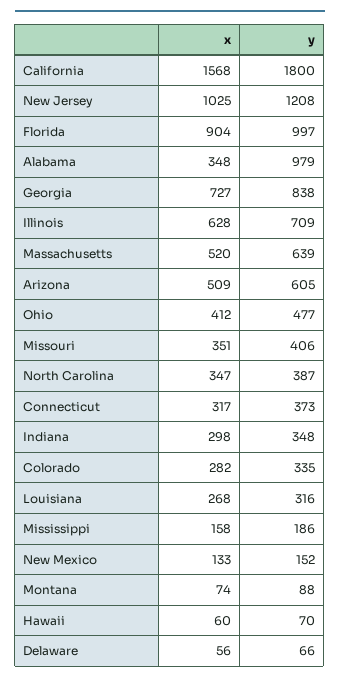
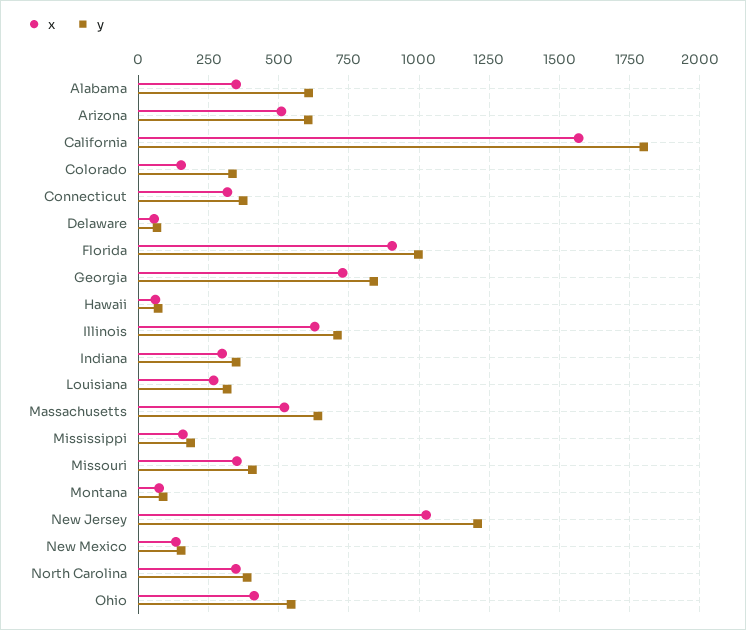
  {
    "x": {
      "California": 1568,
      "New Jersey": 1025,
      "Florida": 904,
      "Alabama": 348,
      "Georgia": 727,
      "Illinois": 628,
      "Massachusetts": 520,
      "Arizona": 509,
      "Ohio": 412,
      "Missouri": 351,
      "North Carolina": 347,
      "Connecticut": 317,
      "Indiana": 298,
-     "Colorado": 282,
+     "Colorado": 150,
      "Louisiana": 268,
      "Mississippi": 158,
      "New Mexico": 133,
      "Montana": 74,
      "Hawaii": 60,
      "Delaware": 56
    },
    "y": {
      "California": 1800,
      "New Jersey": 1208,
      "Florida": 997,
-     "Alabama": 979,
+     "Alabama": 600,
      "Georgia": 838,
      "Illinois": 709,
      "Massachusetts": 639,
      "Arizona": 605,
-     "Ohio": 477,
+     "Ohio": 550,
      "Missouri": 406,
      "North Carolina": 387,
      "Connecticut": 373,
      "Indiana": 348,
      "Colorado": 335,
      "Louisiana": 316,
      "Mississippi": 186,
      "New Mexico": 152,
      "Montana": 88,
      "Hawaii": 70,
      "Delaware": 66
    }
  }

